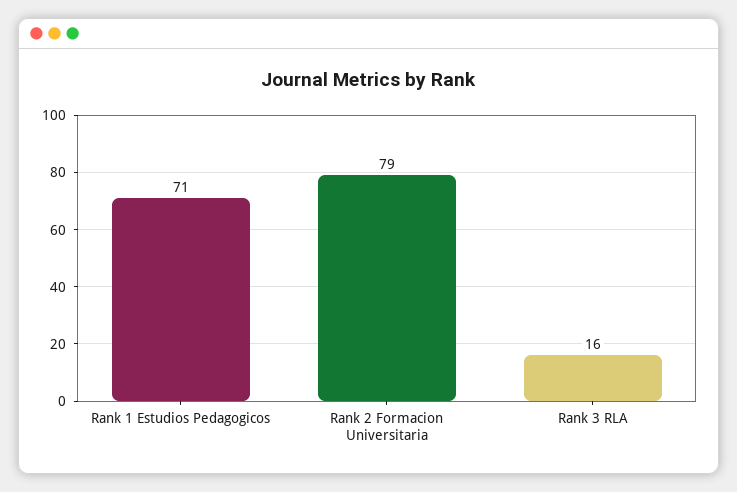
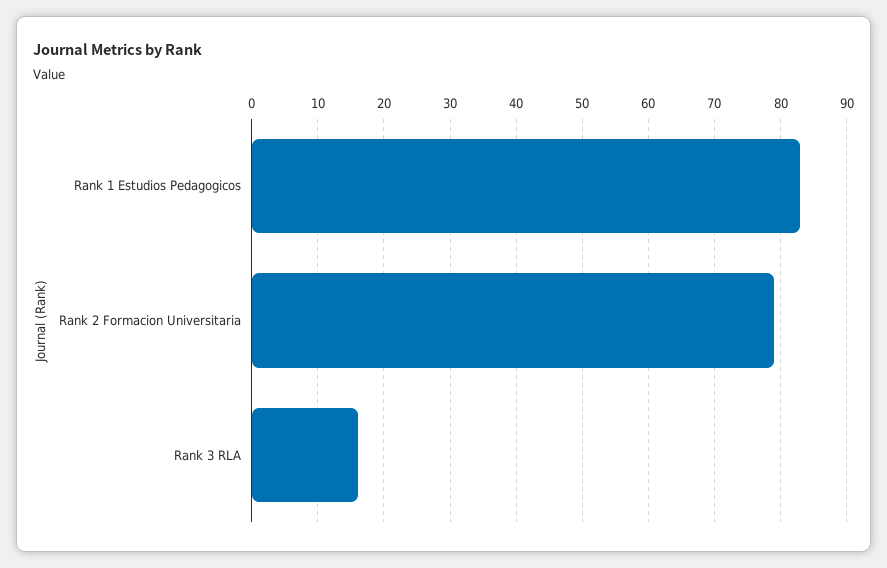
  {
-   "Rank 1 Estudios Pedagogicos": 71,
+   "Rank 1 Estudios Pedagogicos": 83,
    "Rank 2 Formacion Universitaria": 79,
    "Rank 3 RLA": 16
  }

